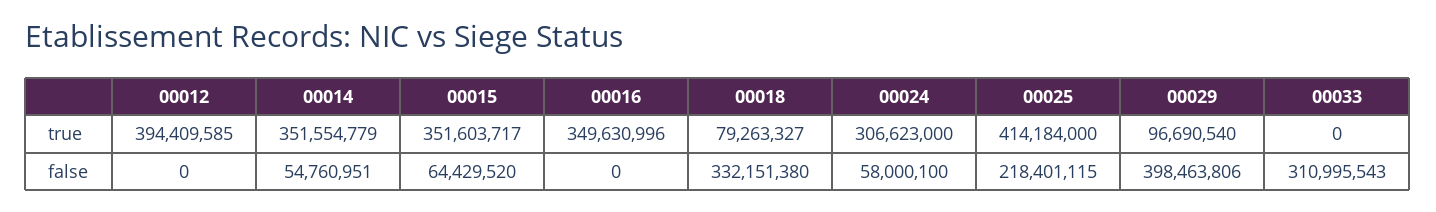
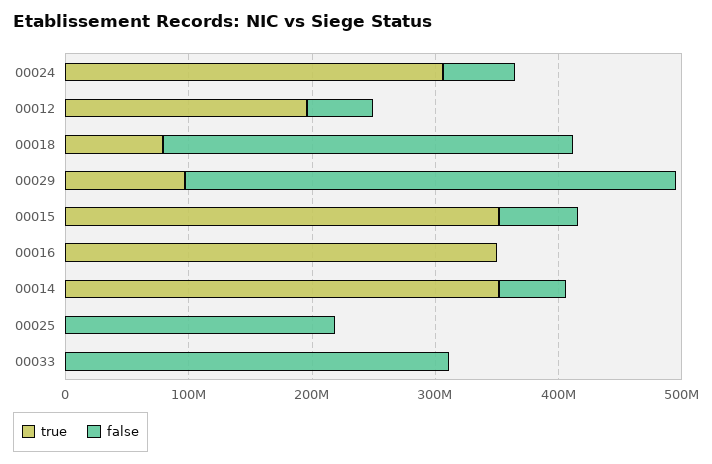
  {
    "true": {
-     "00012": 394409585,
+     "00012": 200000000,
      "00014": 351554779,
      "00015": 351603717,
      "00016": 349630996,
      "00018": 79263327,
      "00024": 306623000,
-     "00025": 414184000,
+     "00025": 0,
      "00029": 96690540,
      "00033": 0
    },
    "false": {
-     "00012": 0,
+     "00012": 60000000,
      "00014": 54760951,
      "00015": 64429520,
      "00016": 0,
      "00018": 332151380,
      "00024": 58000100,
      "00025": 218401115,
      "00029": 398463806,
      "00033": 310995543
    }
  }

